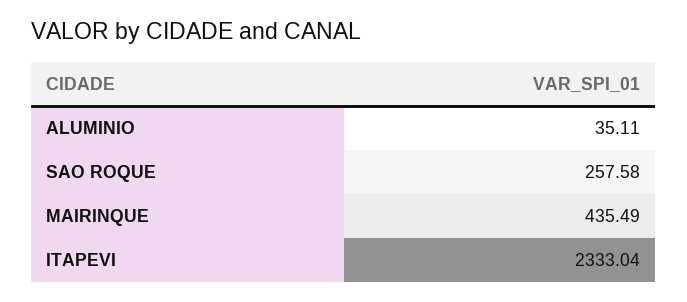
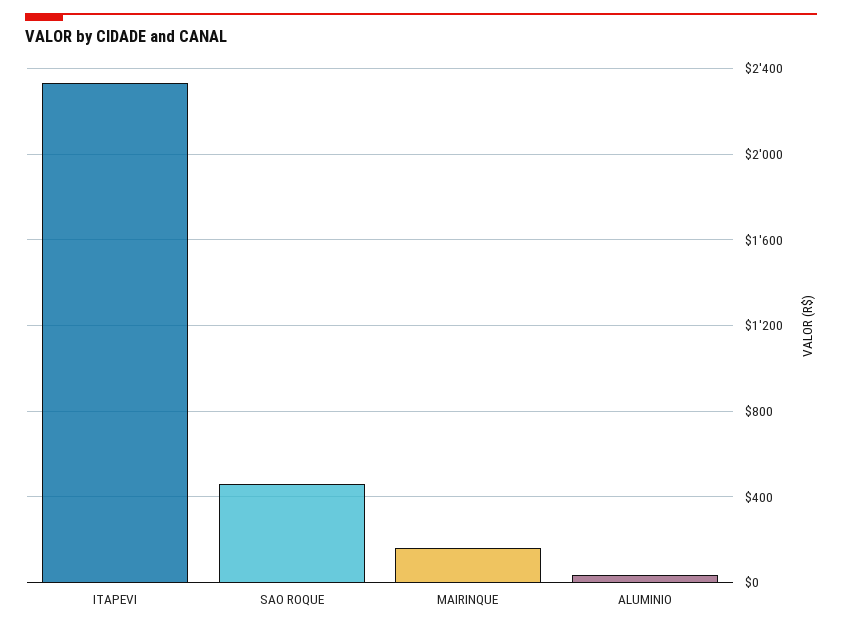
  {
    "ALUMINIO": 35.11,
-   "SAO ROQUE": 257.58,
+   "SAO ROQUE": 450,
-   "MAIRINQUE": 435.49,
+   "MAIRINQUE": 150,
    "ITAPEVI": 2333.04
  }

